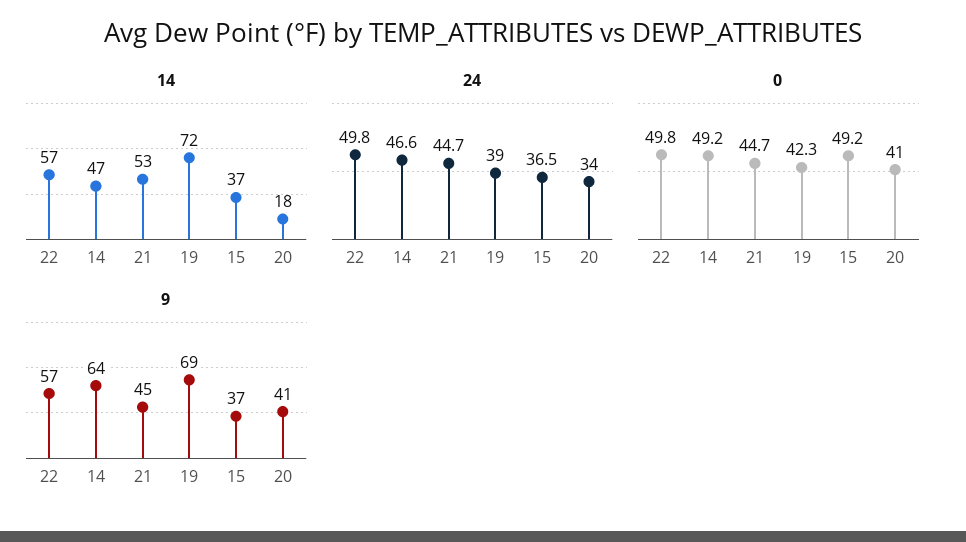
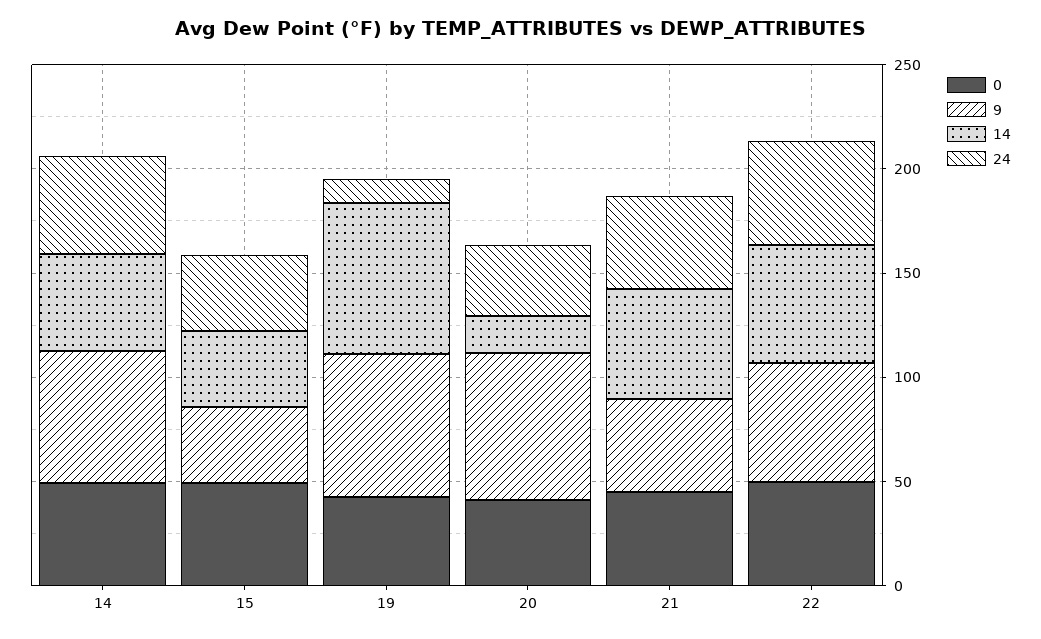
  {
    "14": {
      "22": 57,
      "14": 47,
      "21": 53,
      "19": 72,
      "15": 37,
      "20": 18
    },
    "24": {
      "22": 49.8,
      "14": 46.6,
      "21": 44.7,
-     "19": 39,
+     "19": 10,
      "15": 36.5,
      "20": 34
    },
    "0": {
      "22": 49.8,
      "14": 49.2,
      "21": 44.7,
      "19": 42.3,
      "15": 49.2,
      "20": 41
    },
    "9": {
      "22": 57,
      "14": 64,
      "21": 45,
      "19": 69,
      "15": 37,
-     "20": 41
+     "20": 70
    }
  }

